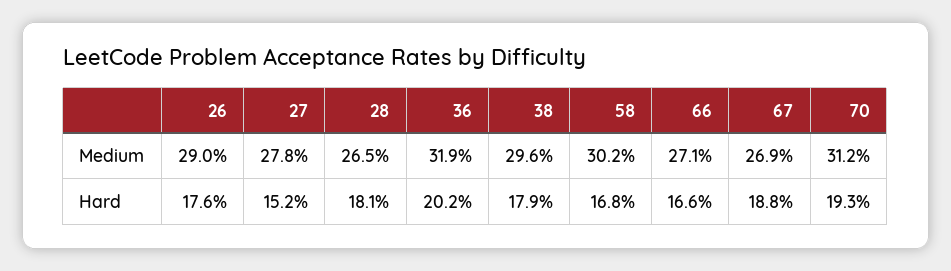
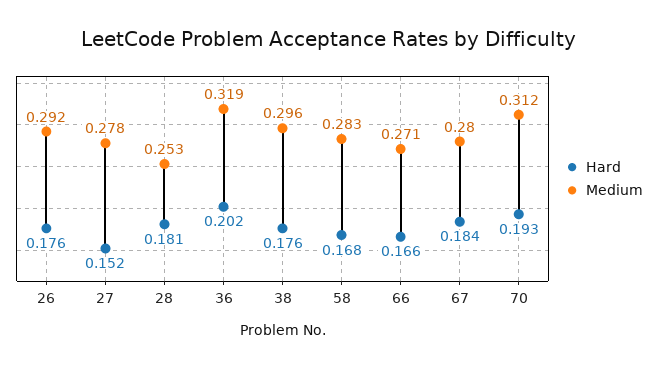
  {
    "Medium": {
-     "26": 0.29,
+     "26": 0.292,
      "27": 0.278,
-     "28": 0.265,
+     "28": 0.253,
      "36": 0.319,
      "38": 0.296,
-     "58": 0.302,
+     "58": 0.283,
      "66": 0.271,
-     "67": 0.269,
+     "67": 0.28,
      "70": 0.312
    },
    "Hard": {
      "26": 0.176,
      "27": 0.152,
      "28": 0.181,
      "36": 0.202,
-     "38": 0.179,
+     "38": 0.176,
      "58": 0.168,
      "66": 0.166,
-     "67": 0.188,
+     "67": 0.184,
      "70": 0.193
    }
  }

